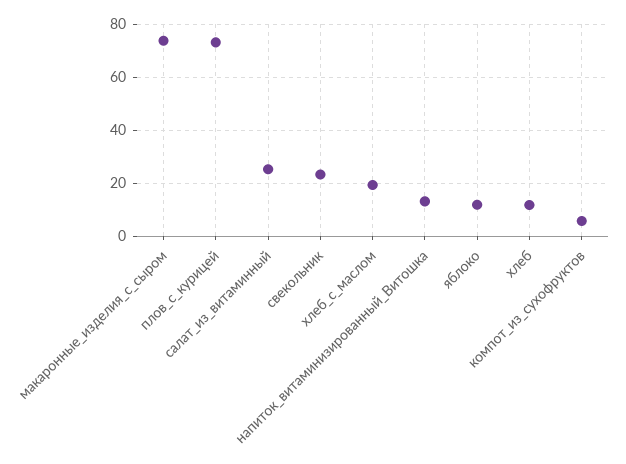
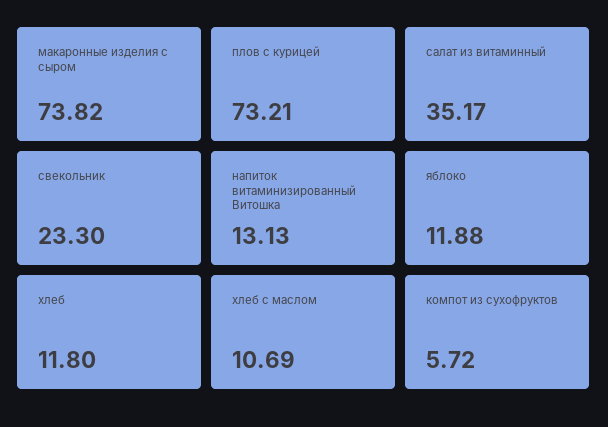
  {
    "макаронные_изделия_с_сыром": 73.82,
    "плов_с_курицей": 73.21,
-   "салат_из_витаминный": 25,
+   "салат_из_витаминный": 35.17,
    "свекольник": 23.3,
-   "хлеб_с_маслом": 20,
+   "хлеб_с_маслом": 10.69,
    "напиток_витаминизированный_Витошка": 13.13,
    "яблоко": 11.88,
    "хлеб": 11.8,
    "компот_из_сухофруктов": 5.72
  }

